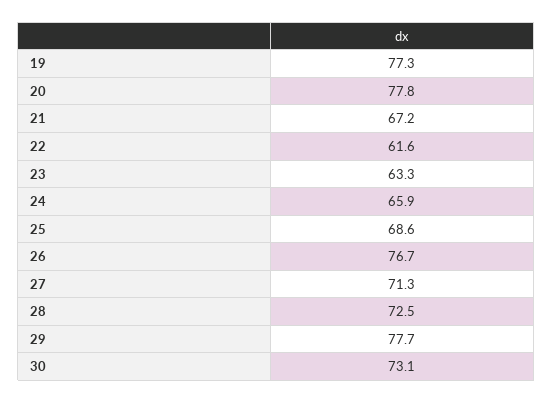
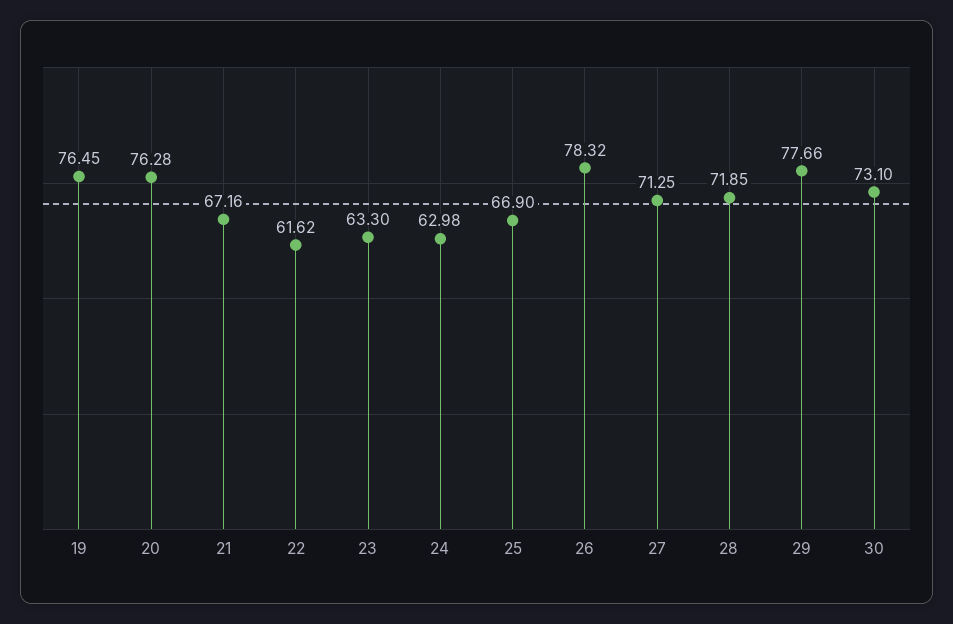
  {
-   "19": 77.3,
+   "19": 76.45,
-   "20": 77.8,
+   "20": 76.28,
    "21": 67.16,
    "22": 61.62,
    "23": 63.3,
-   "24": 65.9,
+   "24": 62.98,
-   "25": 68.6,
+   "25": 66.9,
-   "26": 76.7,
+   "26": 78.32,
    "27": 71.25,
-   "28": 72.5,
+   "28": 71.85,
    "29": 77.66,
    "30": 73.1
  }

